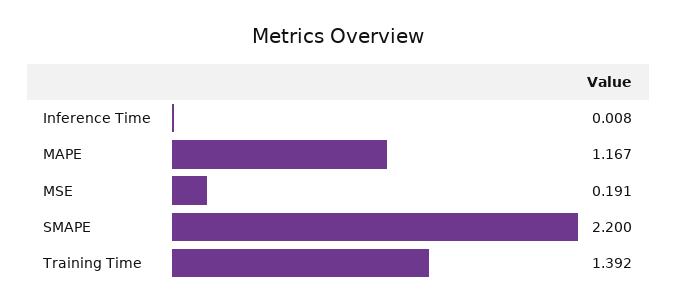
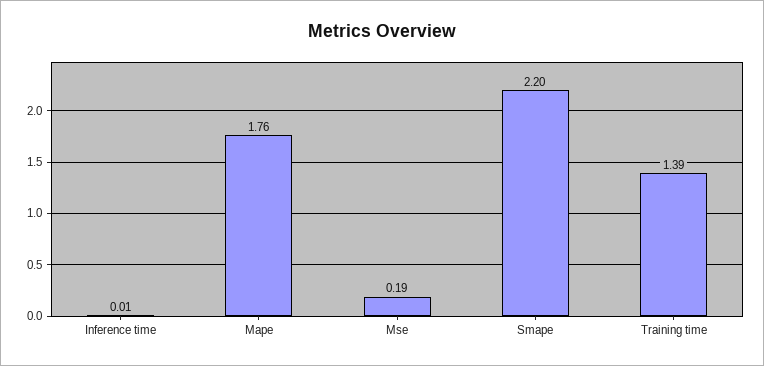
  {
    "Inference Time": 0.008,
-   "MAPE": 1.167,
+   "MAPE": 1.76,
    "MSE": 0.191,
    "SMAPE": 2.2,
    "Training Time": 1.392
  }

